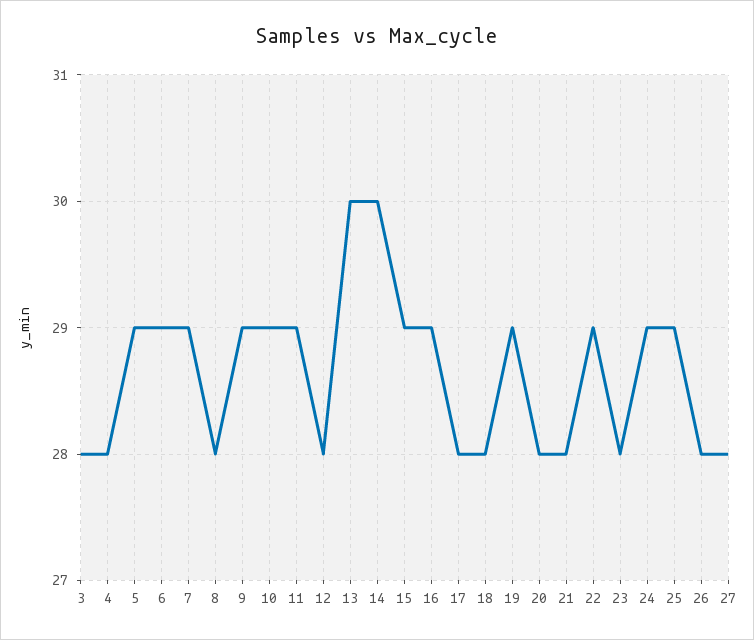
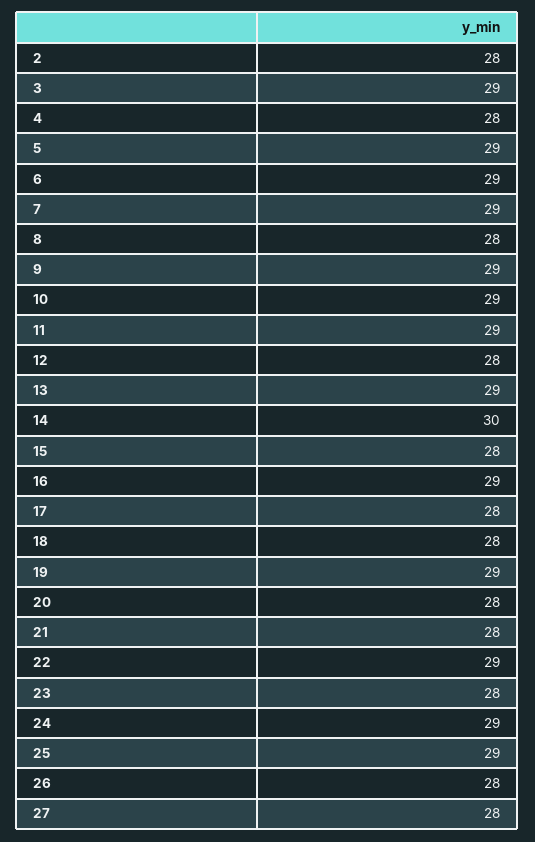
  {
-   "3": 28,
+   "3": 29,
    "4": 28,
    "5": 29,
    "6": 29,
    "7": 29,
    "8": 28,
    "9": 29,
    "10": 29,
    "11": 29,
    "12": 28,
-   "13": 30,
+   "13": 29,
    "14": 30,
-   "15": 29,
+   "15": 28,
    "16": 29,
    "17": 28,
    "18": 28,
    "19": 29,
    "20": 28,
    "21": 28,
    "22": 29,
    "23": 28,
    "24": 29,
    "25": 29,
    "26": 28,
-   "27": 28
+   "27": 28,
+   "2": 28
  }

